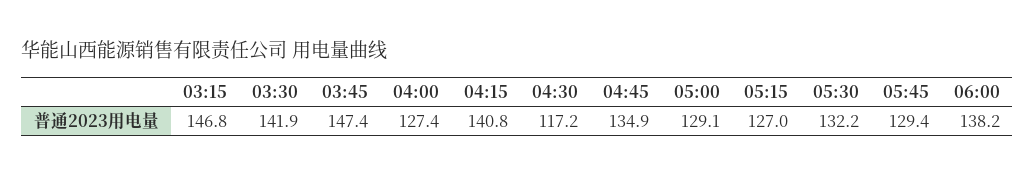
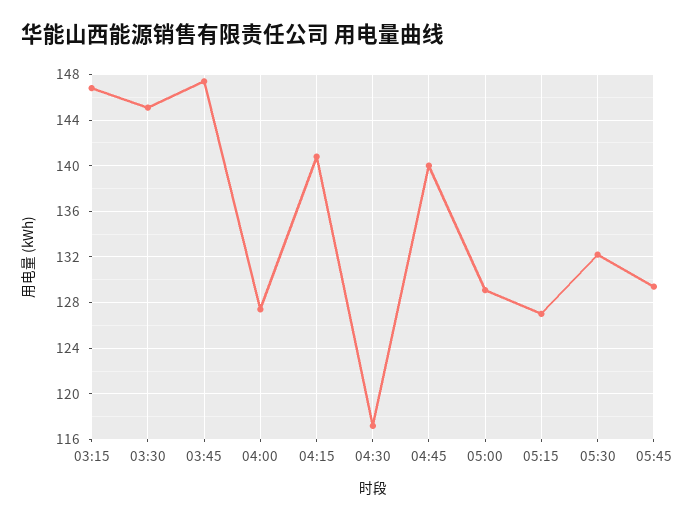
  {
    "03:15": 146.8,
-   "03:30": 141.9,
+   "03:30": 145,
    "03:45": 147.4,
    "04:00": 127.4,
    "04:15": 140.8,
    "04:30": 117.2,
-   "04:45": 134.9,
+   "04:45": 140,
    "05:00": 129.1,
    "05:15": 127,
    "05:30": 132.2,
-   "05:45": 129.4,
+   "05:45": 129.4
-   "06:00": 138.2
  }

